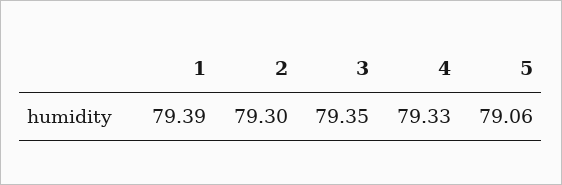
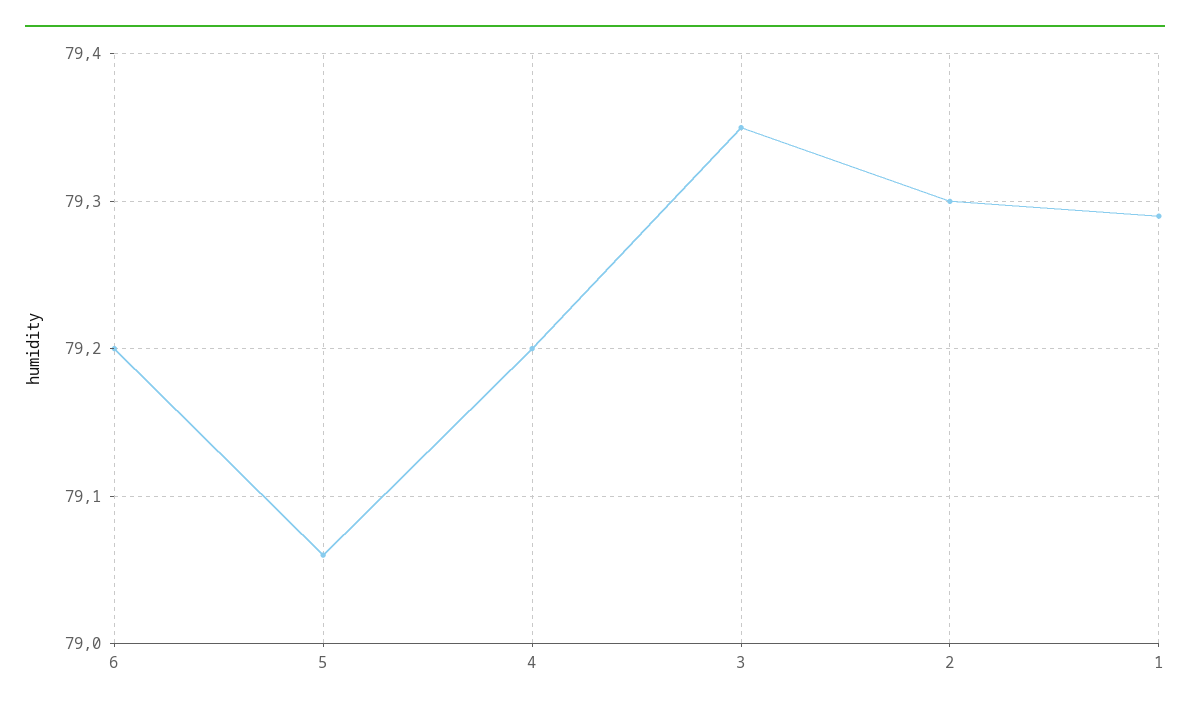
  {
-   "1": 79.39,
+   "1": 79.29,
    "2": 79.3,
    "3": 79.35,
-   "4": 79.33,
+   "4": 79.2,
-   "5": 79.06
+   "5": 79.06,
+   "6": 79.2
  }

